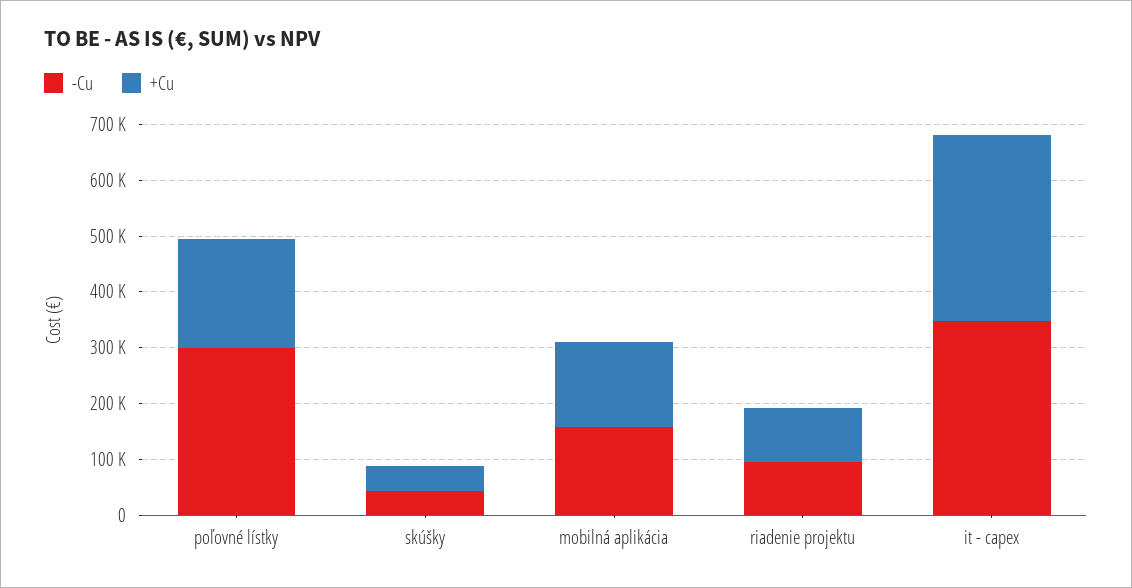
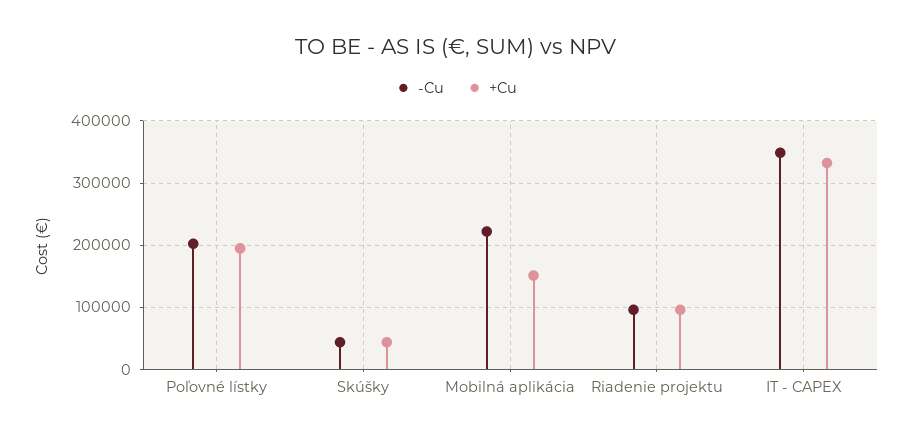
  {
    "-Cu": {
-     "poľovné lístky": 300000,
+     "poľovné lístky": 200000,
      "skúšky": 40000,
-     "mobilná aplikácia": 160000,
+     "mobilná aplikácia": 220000,
      "riadenie projektu": 100000,
      "it - capex": 350000
    },
    "+Cu": {
      "poľovné lístky": 190000,
      "skúšky": 40000,
      "mobilná aplikácia": 150000,
      "riadenie projektu": 100000,
      "it - capex": 330000
    }
  }

